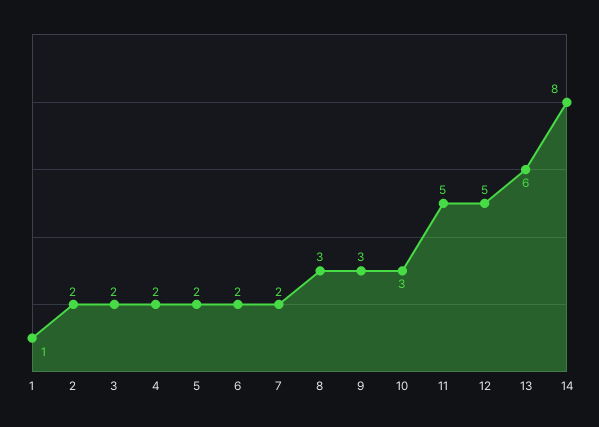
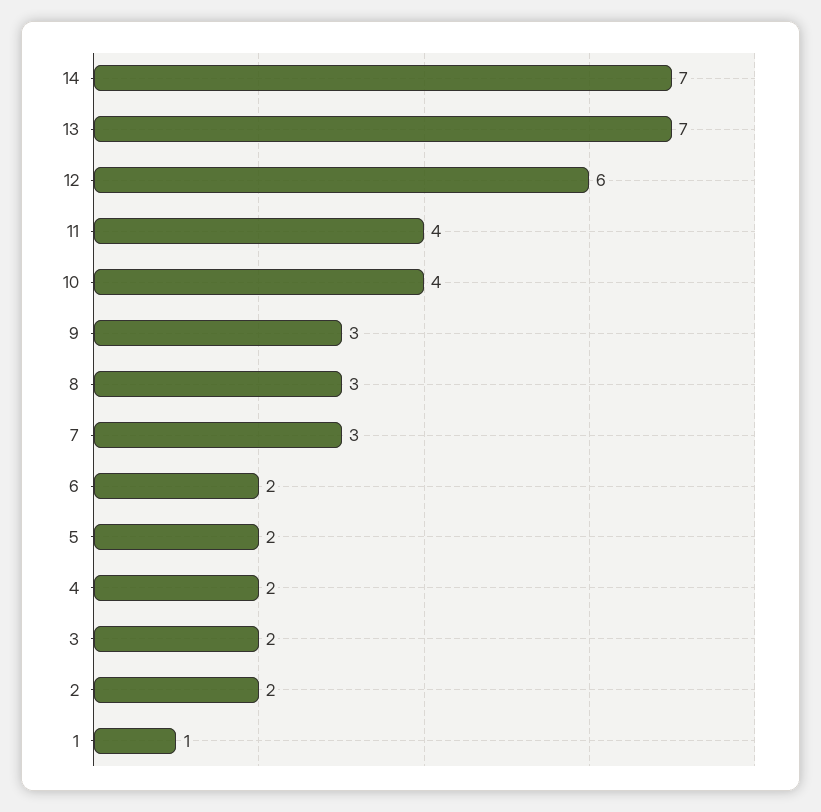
  {
    "1": 1,
    "2": 2,
    "3": 2,
    "4": 2,
    "5": 2,
    "6": 2,
-   "7": 2,
+   "7": 3,
    "8": 3,
    "9": 3,
-   "10": 3,
+   "10": 4,
-   "11": 5,
+   "11": 4,
-   "12": 5,
+   "12": 6,
-   "13": 6,
+   "13": 7,
-   "14": 8
+   "14": 7
  }

